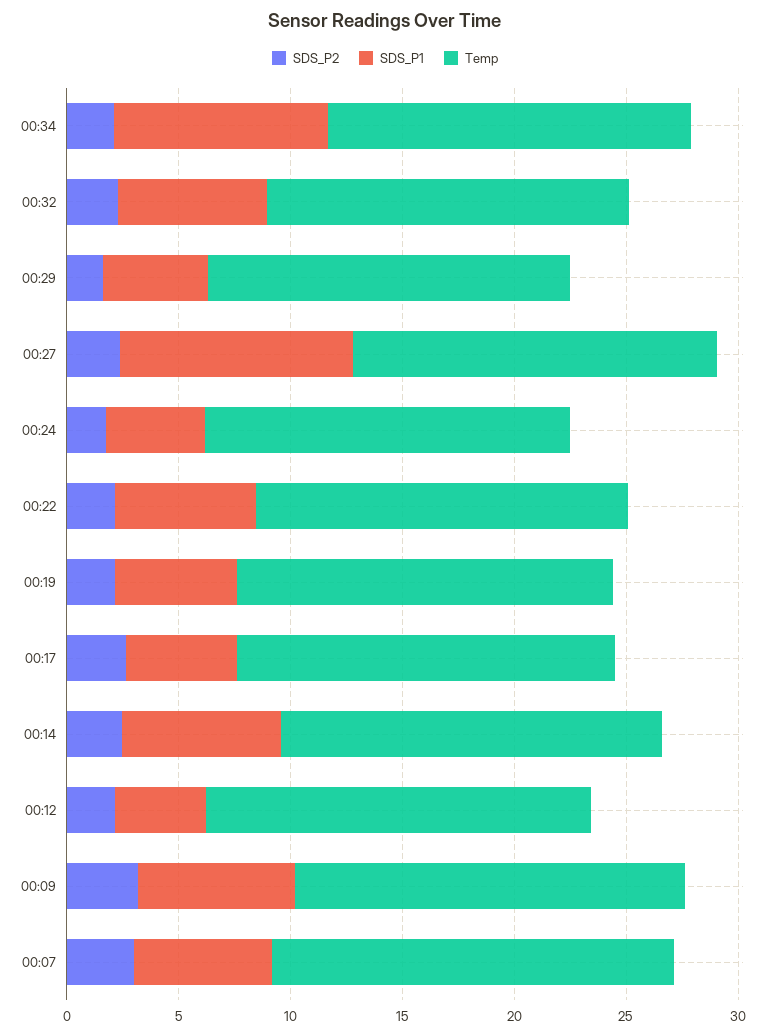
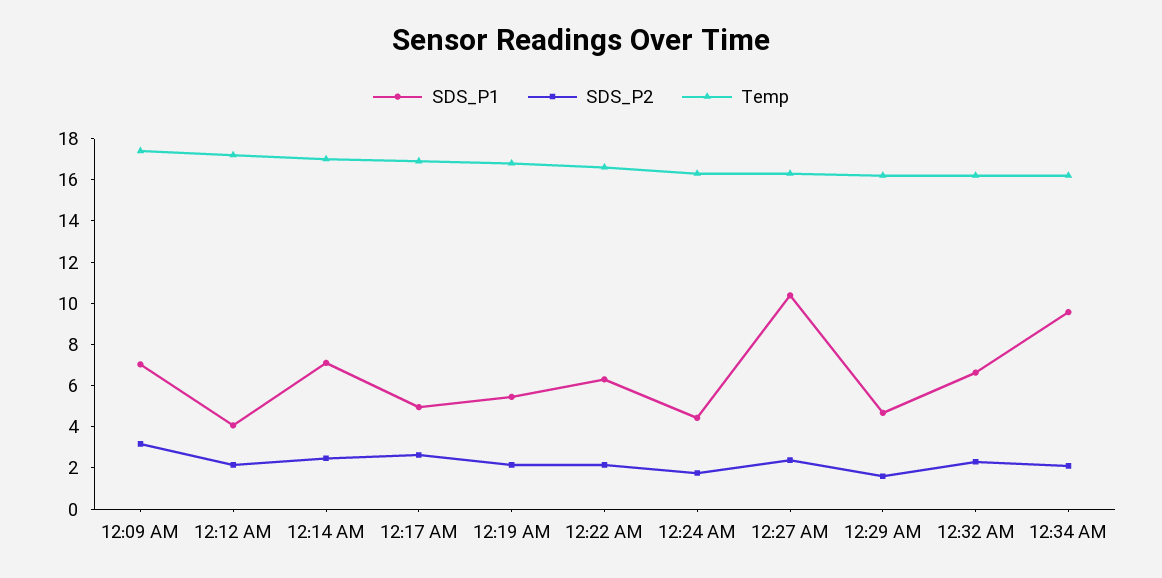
  {
    "SDS_P2": {
      "00:34": 2,
      "00:32": 2.5,
      "00:29": 1.5,
      "00:27": 2.5,
      "00:24": 2,
      "00:22": 2,
      "00:19": 2,
      "00:17": 2.5,
      "00:14": 2.5,
      "00:12": 2,
-     "00:09": 3,
+     "00:09": 3
-     "00:07": 3
    },
    "SDS_P1": {
      "00:34": 9.5,
      "00:32": 6.5,
      "00:29": 4.5,
      "00:27": 10.5,
      "00:24": 4.5,
      "00:22": 6.5,
      "00:19": 5.5,
      "00:17": 5,
      "00:14": 7,
      "00:12": 4,
-     "00:09": 7,
+     "00:09": 7
-     "00:07": 6
    },
    "Temp": {
      "00:34": 16,
      "00:32": 16,
      "00:29": 16,
      "00:27": 16.5,
      "00:24": 16.5,
      "00:22": 16.5,
      "00:19": 17,
      "00:17": 17,
      "00:14": 17,
      "00:12": 17,
-     "00:09": 17.5,
+     "00:09": 17.5
-     "00:07": 18
    }
  }

